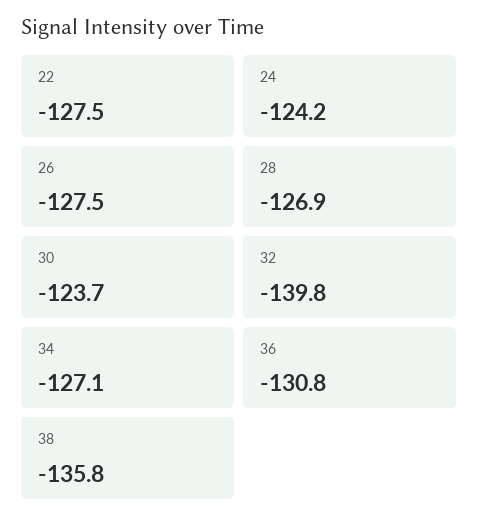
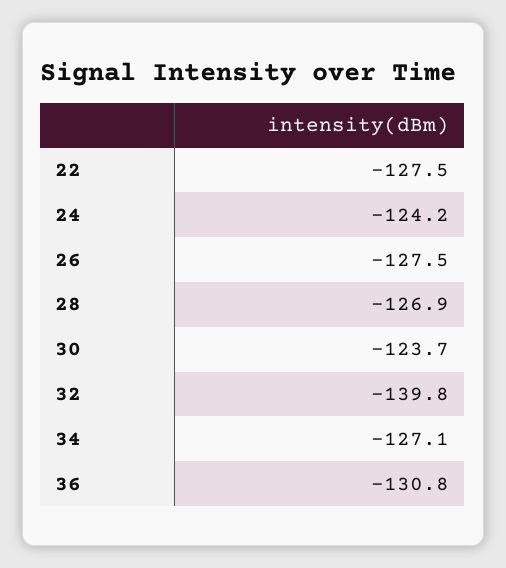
  {
    "22": -127.5,
    "24": -124.2,
    "26": -127.5,
    "28": -126.9,
    "30": -123.7,
    "32": -139.8,
    "34": -127.1,
-   "36": -130.8,
+   "36": -130.8
-   "38": -135.8
  }

